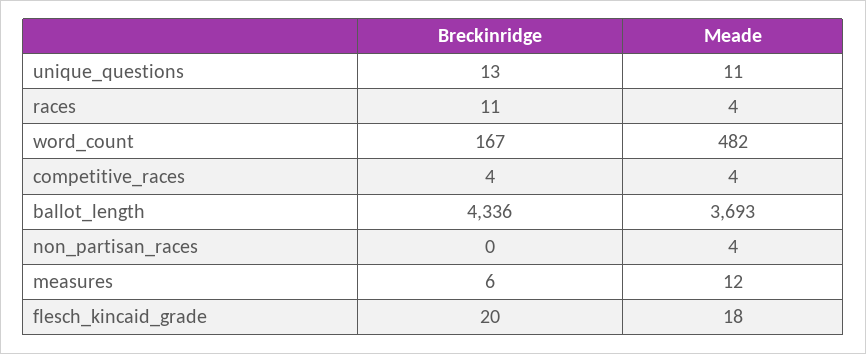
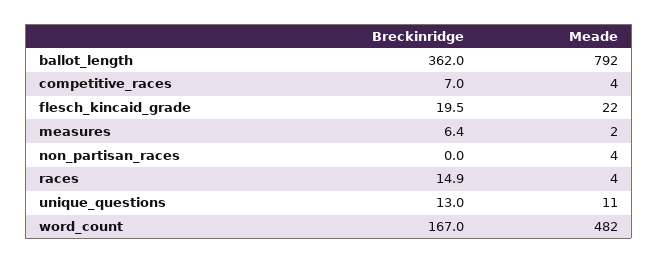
  {
    "Breckinridge": {
      "unique_questions": 13,
-     "races": 11,
+     "races": 14.9,
      "word_count": 167,
-     "competitive_races": 4,
+     "competitive_races": 7,
-     "ballot_length": 4336,
+     "ballot_length": 362,
      "non_partisan_races": 0,
      "measures": 6.4,
      "flesch_kincaid_grade": 19.5
    },
    "Meade": {
      "unique_questions": 11,
      "races": 4,
      "word_count": 482,
      "competitive_races": 4,
-     "ballot_length": 3693,
+     "ballot_length": 792,
      "non_partisan_races": 4,
-     "measures": 12,
+     "measures": 2,
-     "flesch_kincaid_grade": 18
+     "flesch_kincaid_grade": 22
    }
  }

